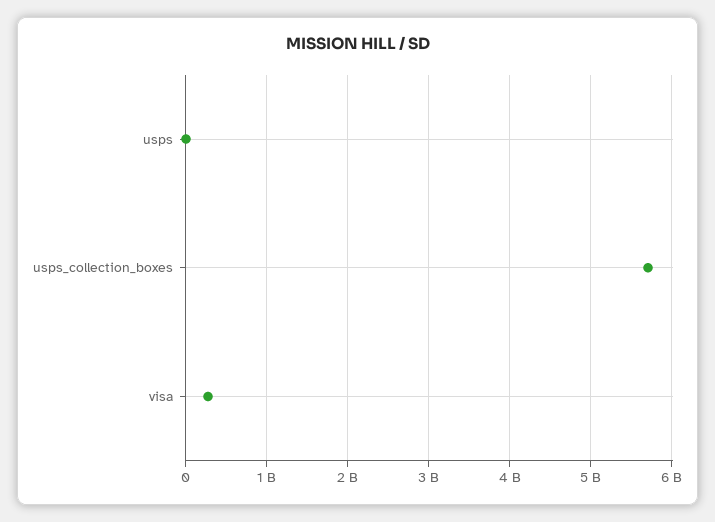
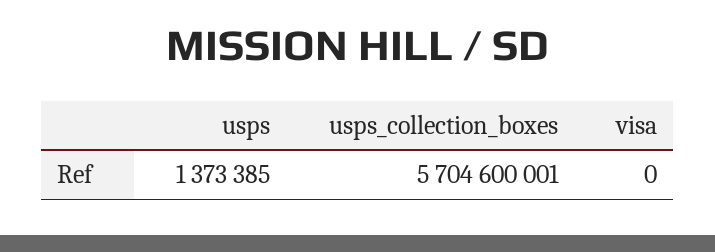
  {
    "usps": 1373385,
    "usps_collection_boxes": 5704600001,
-   "visa": 300000000
+   "visa": 0
  }

